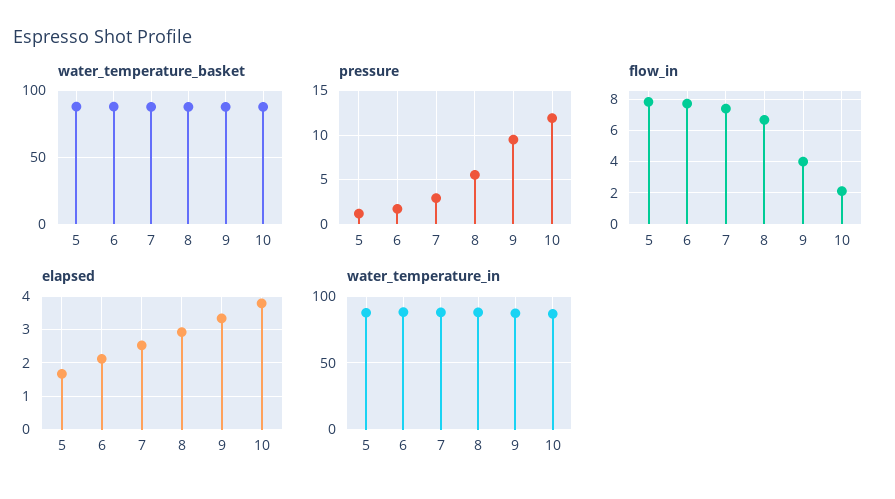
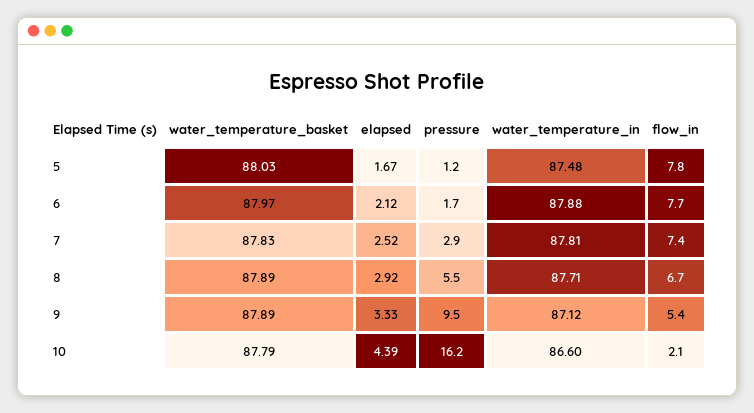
  {
    "water_temperature_basket": {
      "5": 88.03,
      "6": 87.97,
      "7": 87.83,
      "8": 87.89,
      "9": 87.89,
      "10": 87.79
    },
    "pressure": {
      "5": 1.2,
      "6": 1.7,
      "7": 2.9,
      "8": 5.5,
      "9": 9.5,
-     "10": 12
+     "10": 16.2
    },
    "flow_in": {
      "5": 7.8,
      "6": 7.7,
      "7": 7.4,
      "8": 6.7,
-     "9": 4,
+     "9": 5.4,
      "10": 2.1
    },
    "elapsed": {
      "5": 1.67,
      "6": 2.12,
      "7": 2.52,
      "8": 2.92,
      "9": 3.33,
-     "10": 3.8
+     "10": 4.39
    },
    "water_temperature_in": {
      "5": 87.48,
      "6": 87.88,
      "7": 87.81,
      "8": 87.71,
      "9": 87.12,
      "10": 86.6
    }
  }

